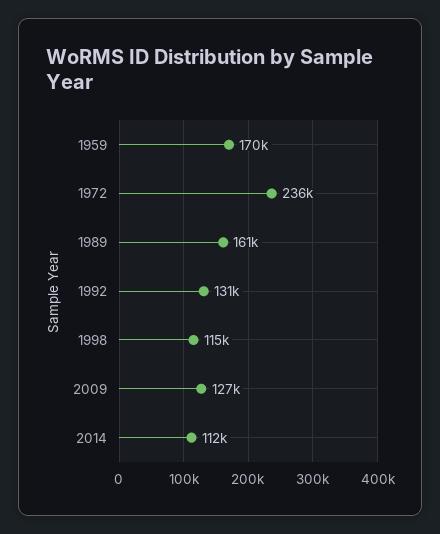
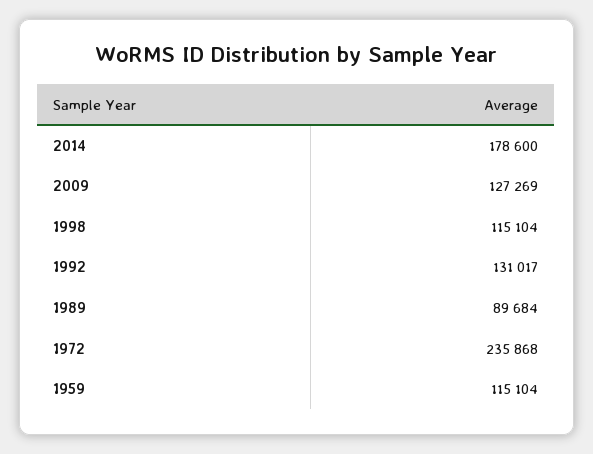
  {
-   "1959": 170000,
+   "1959": 115104,
    "1972": 235868,
-   "1989": 161000,
+   "1989": 89684,
    "1992": 131017,
    "1998": 115104,
    "2009": 127269,
-   "2014": 112000
+   "2014": 178600
  }

